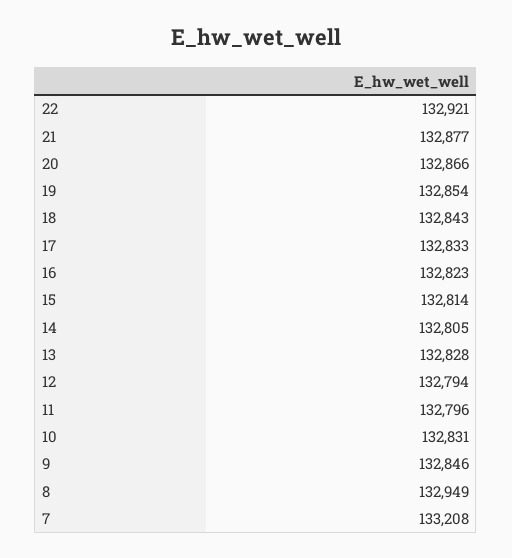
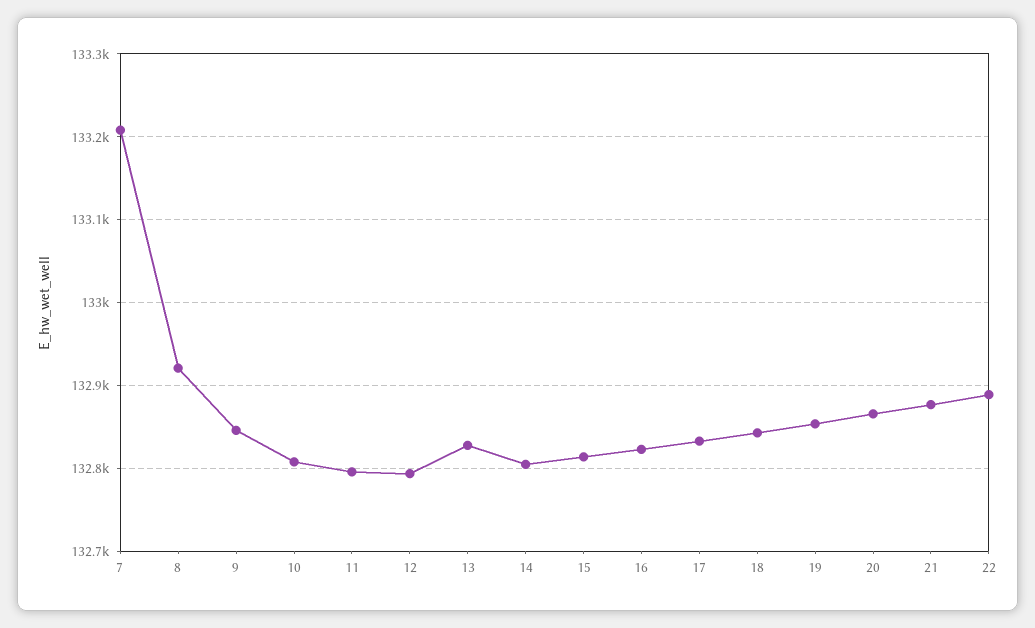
  {
-   "22": 132921,
+   "22": 132890,
    "21": 132877,
    "20": 132866,
    "19": 132854,
    "18": 132843,
    "17": 132833,
    "16": 132823,
    "15": 132814,
    "14": 132805,
    "13": 132828,
    "12": 132794,
    "11": 132796,
-   "10": 132831,
+   "10": 132810,
    "9": 132846,
-   "8": 132949,
+   "8": 132920,
    "7": 133208
  }

